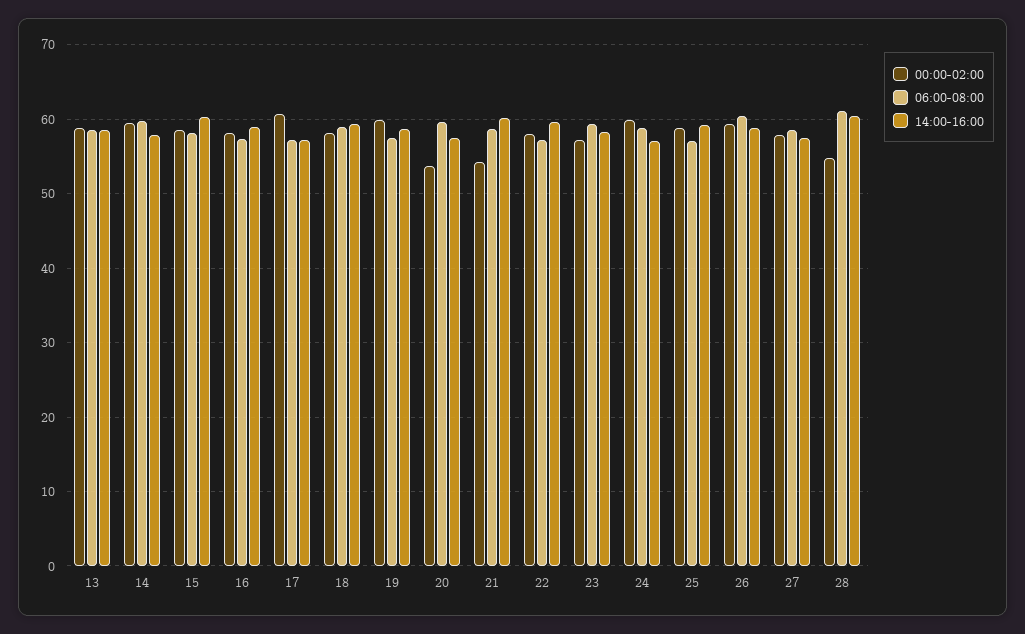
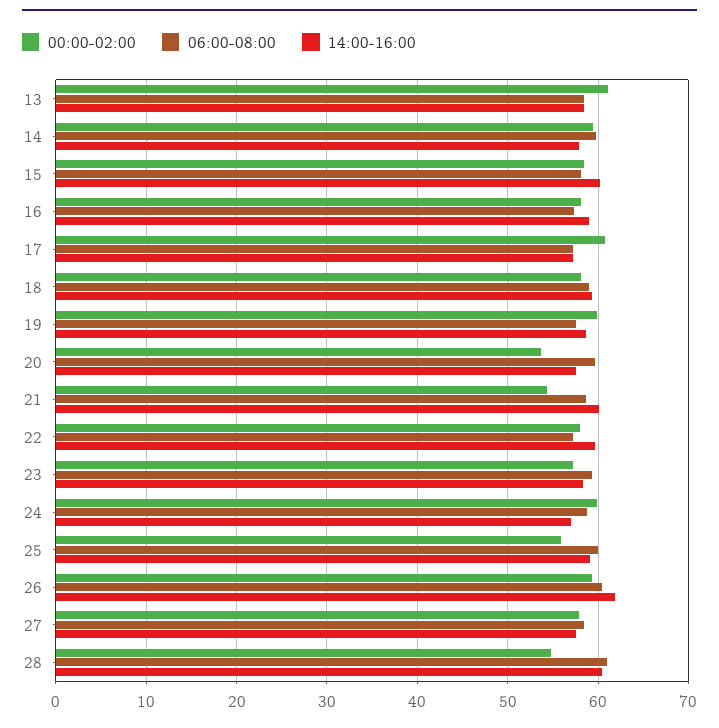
  {
    "00:00-02:00": {
-     "13": 59,
+     "13": 61,
      "14": 59,
      "15": 58,
      "16": 58,
      "17": 61,
      "18": 58,
      "19": 60,
      "20": 54,
      "21": 54,
      "22": 58,
      "23": 57,
      "24": 60,
-     "25": 59,
+     "25": 56,
      "26": 59,
      "27": 58,
      "28": 55
    },
    "06:00-08:00": {
      "13": 58,
      "14": 60,
      "15": 58,
      "16": 57,
      "17": 57,
      "18": 59,
      "19": 58,
      "20": 60,
      "21": 59,
      "22": 57,
      "23": 59,
      "24": 59,
-     "25": 57,
+     "25": 60,
      "26": 60,
      "27": 58,
      "28": 61
    },
    "14:00-16:00": {
      "13": 58,
      "14": 58,
      "15": 60,
      "16": 59,
      "17": 57,
      "18": 59,
      "19": 59,
      "20": 58,
      "21": 60,
      "22": 60,
      "23": 58,
      "24": 57,
      "25": 59,
-     "26": 59,
+     "26": 62,
      "27": 58,
      "28": 60
    }
  }

